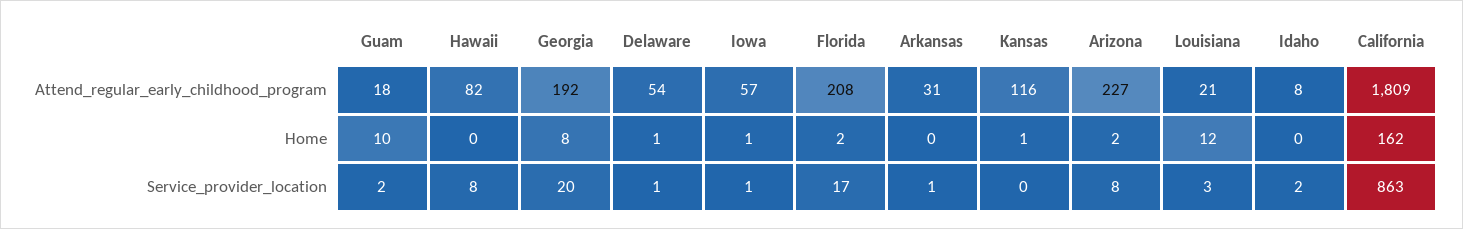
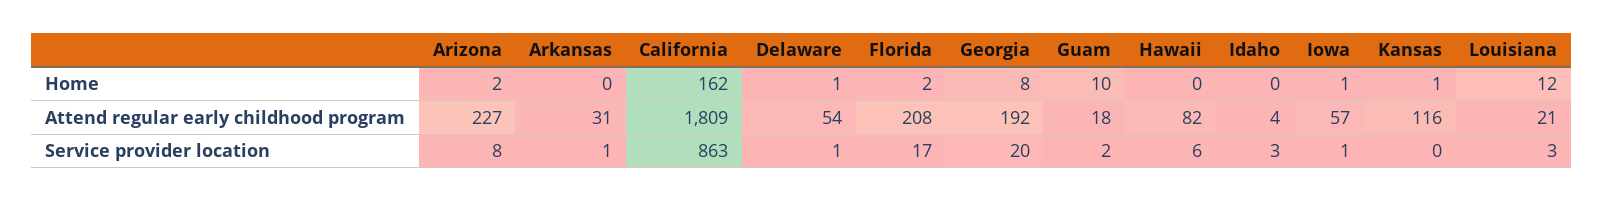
  {
    "Guam": {
      "Attend_regular_early_childhood_program": 18,
      "Home": 10,
      "Service_provider_location": 2
    },
    "Hawaii": {
      "Attend_regular_early_childhood_program": 82,
      "Home": 0,
-     "Service_provider_location": 8
+     "Service_provider_location": 6
    },
    "Georgia": {
      "Attend_regular_early_childhood_program": 192,
      "Home": 8,
      "Service_provider_location": 20
    },
    "Delaware": {
      "Attend_regular_early_childhood_program": 54,
      "Home": 1,
      "Service_provider_location": 1
    },
    "Iowa": {
      "Attend_regular_early_childhood_program": 57,
      "Home": 1,
      "Service_provider_location": 1
    },
    "Florida": {
      "Attend_regular_early_childhood_program": 208,
      "Home": 2,
      "Service_provider_location": 17
    },
    "Arkansas": {
      "Attend_regular_early_childhood_program": 31,
      "Home": 0,
      "Service_provider_location": 1
    },
    "Kansas": {
      "Attend_regular_early_childhood_program": 116,
      "Home": 1,
      "Service_provider_location": 0
    },
    "Arizona": {
      "Attend_regular_early_childhood_program": 227,
      "Home": 2,
      "Service_provider_location": 8
    },
    "Louisiana": {
      "Attend_regular_early_childhood_program": 21,
      "Home": 12,
      "Service_provider_location": 3
    },
    "Idaho": {
-     "Attend_regular_early_childhood_program": 8,
+     "Attend_regular_early_childhood_program": 4,
      "Home": 0,
-     "Service_provider_location": 2
+     "Service_provider_location": 3
    },
    "California": {
      "Attend_regular_early_childhood_program": 1809,
      "Home": 162,
      "Service_provider_location": 863
    }
  }

